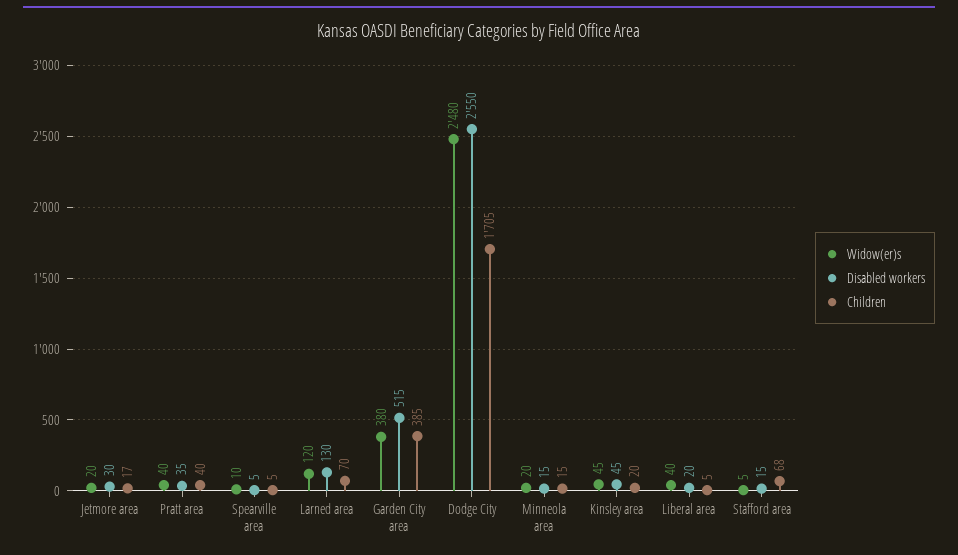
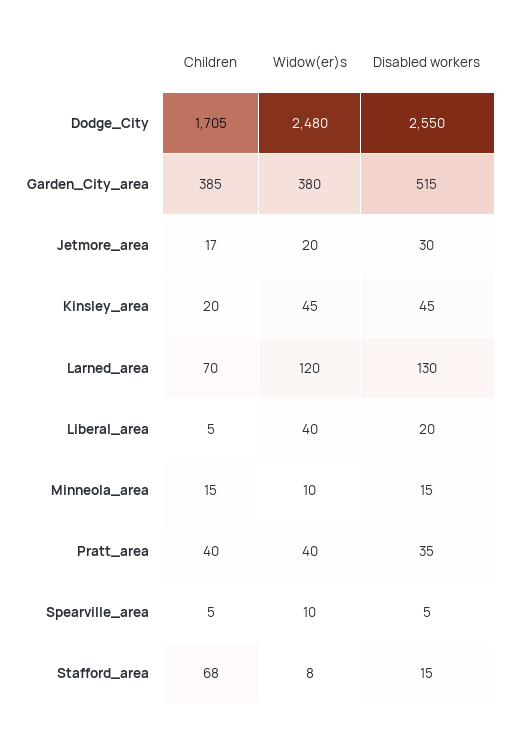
  {
    "Widow(er)s": {
      "Jetmore area": 20,
      "Pratt area": 40,
      "Spearville area": 10,
      "Larned area": 120,
      "Garden City area": 380,
      "Dodge City": 2480,
-     "Minneola area": 20,
+     "Minneola area": 10,
      "Kinsley area": 45,
      "Liberal area": 40,
-     "Stafford area": 5
+     "Stafford area": 8
    },
    "Disabled workers": {
      "Jetmore area": 30,
      "Pratt area": 35,
      "Spearville area": 5,
      "Larned area": 130,
      "Garden City area": 515,
      "Dodge City": 2550,
      "Minneola area": 15,
      "Kinsley area": 45,
      "Liberal area": 20,
      "Stafford area": 15
    },
    "Children": {
      "Jetmore area": 17,
      "Pratt area": 40,
      "Spearville area": 5,
      "Larned area": 70,
      "Garden City area": 385,
      "Dodge City": 1705,
      "Minneola area": 15,
      "Kinsley area": 20,
      "Liberal area": 5,
      "Stafford area": 68
    }
  }

